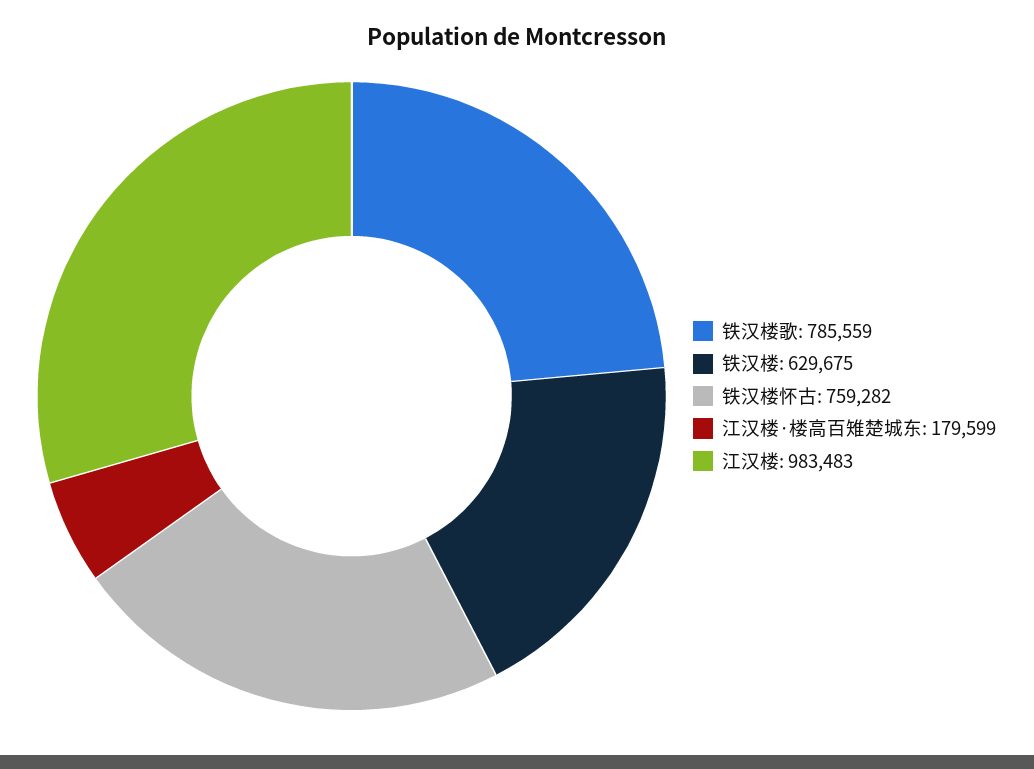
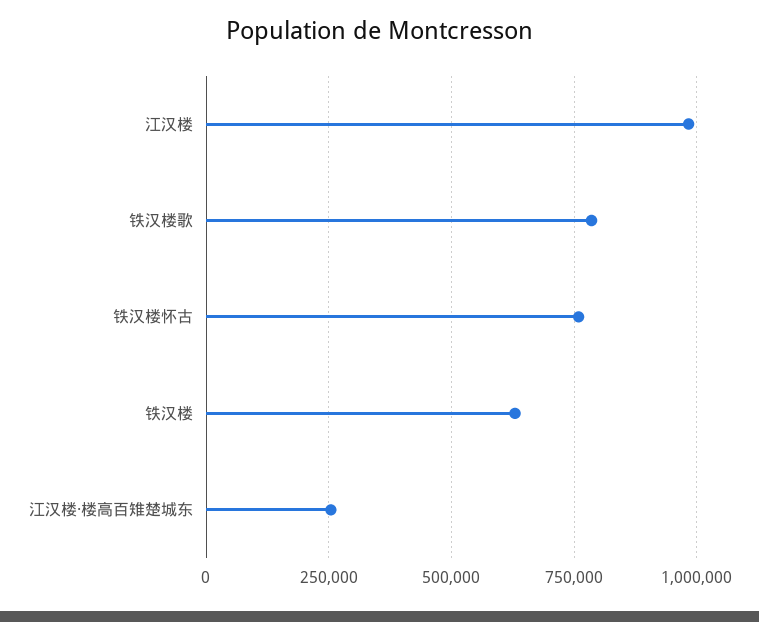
  {
    "铁汉楼歌": 785559,
    "铁汉楼": 629675,
    "铁汉楼怀古": 759282,
-   "江汉楼·楼高百雉楚城东": 179599,
+   "江汉楼·楼高百雉楚城东": 250000,
    "江汉楼": 983483
  }

